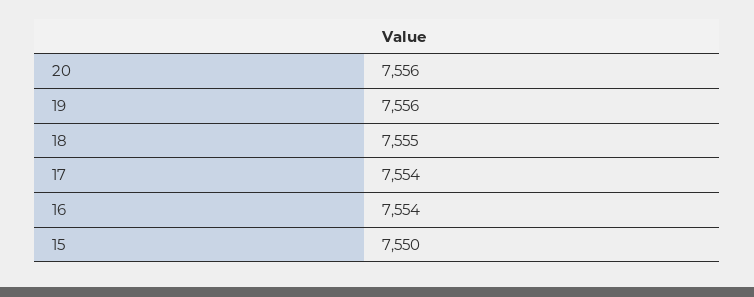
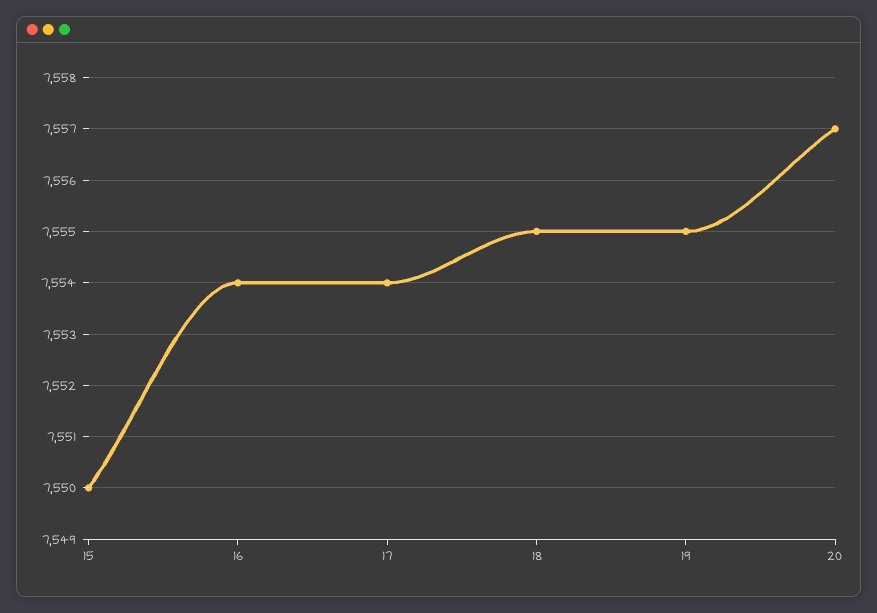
  {
-   "20": 7556,
+   "20": 7557,
-   "19": 7556,
+   "19": 7555,
    "18": 7555,
    "17": 7554,
    "16": 7554,
    "15": 7550
  }

